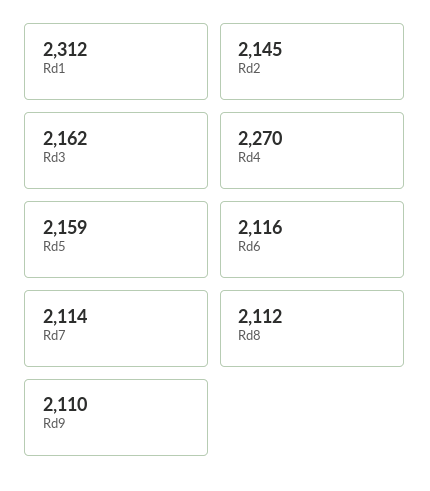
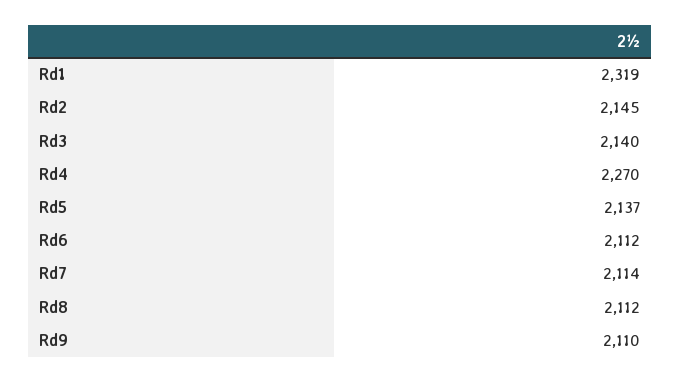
  {
-   "Rd1": 2312,
+   "Rd1": 2319,
    "Rd2": 2145,
-   "Rd3": 2162,
+   "Rd3": 2140,
    "Rd4": 2270,
-   "Rd5": 2159,
+   "Rd5": 2137,
-   "Rd6": 2116,
+   "Rd6": 2112,
    "Rd7": 2114,
    "Rd8": 2112,
    "Rd9": 2110
  }

